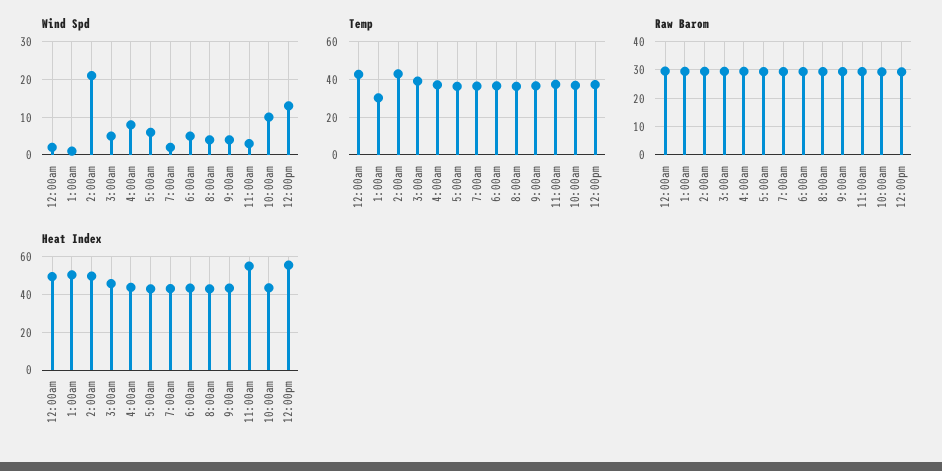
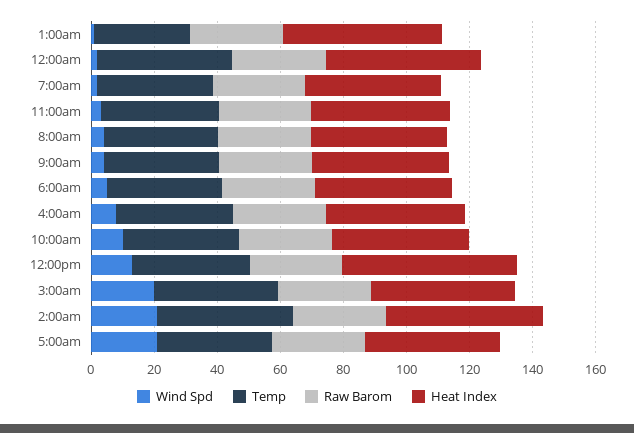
  {
    "Wind Spd": {
      "12:00am": 0,
      "1:00am": 0,
      "2:00am": 20,
-     "3:00am": 5,
+     "3:00am": 20,
      "4:00am": 10,
-     "5:00am": 5,
+     "5:00am": 20,
      "7:00am": 0,
      "6:00am": 5,
      "8:00am": 5,
      "9:00am": 5,
      "11:00am": 5,
      "10:00am": 10,
      "12:00pm": 15
    },
    "Temp": {
      "12:00am": 45,
      "1:00am": 30,
      "2:00am": 45,
      "3:00am": 40,
      "4:00am": 35,
      "5:00am": 35,
      "7:00am": 35,
      "6:00am": 35,
      "8:00am": 35,
      "9:00am": 35,
      "11:00am": 35,
      "10:00am": 35,
      "12:00pm": 35
    },
    "Raw Barom": {
      "12:00am": 30,
      "1:00am": 30,
      "2:00am": 30,
      "3:00am": 30,
      "4:00am": 30,
      "5:00am": 30,
      "7:00am": 30,
      "6:00am": 30,
      "8:00am": 30,
      "9:00am": 30,
      "11:00am": 30,
      "10:00am": 30,
      "12:00pm": 30
    },
    "Heat Index": {
      "12:00am": 50,
      "1:00am": 50,
      "2:00am": 50,
      "3:00am": 45,
      "4:00am": 45,
      "5:00am": 45,
      "7:00am": 45,
      "6:00am": 45,
      "8:00am": 45,
      "9:00am": 45,
-     "11:00am": 55,
+     "11:00am": 45,
      "10:00am": 45,
      "12:00pm": 55
    }
  }

